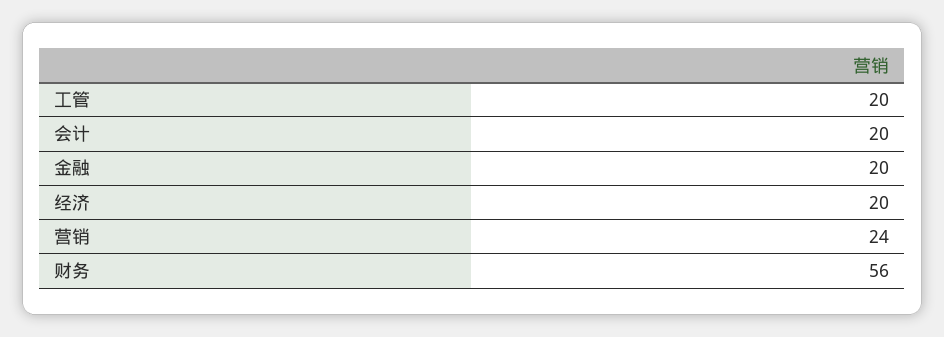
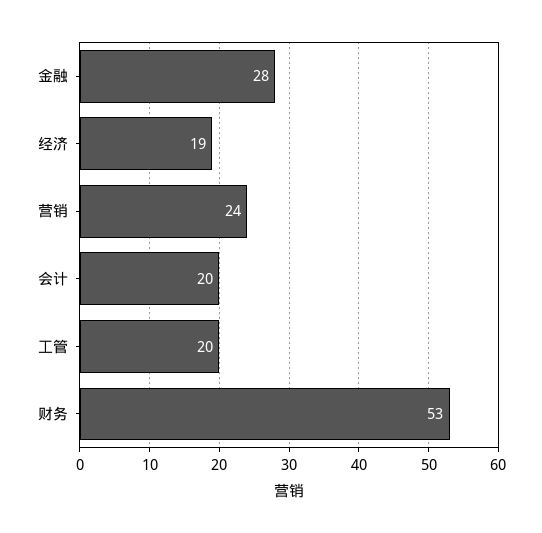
  {
    "工管": 20,
    "会计": 20,
-   "金融": 20,
+   "金融": 28,
-   "经济": 20,
+   "经济": 19,
    "营销": 24,
-   "财务": 56
+   "财务": 53
  }

